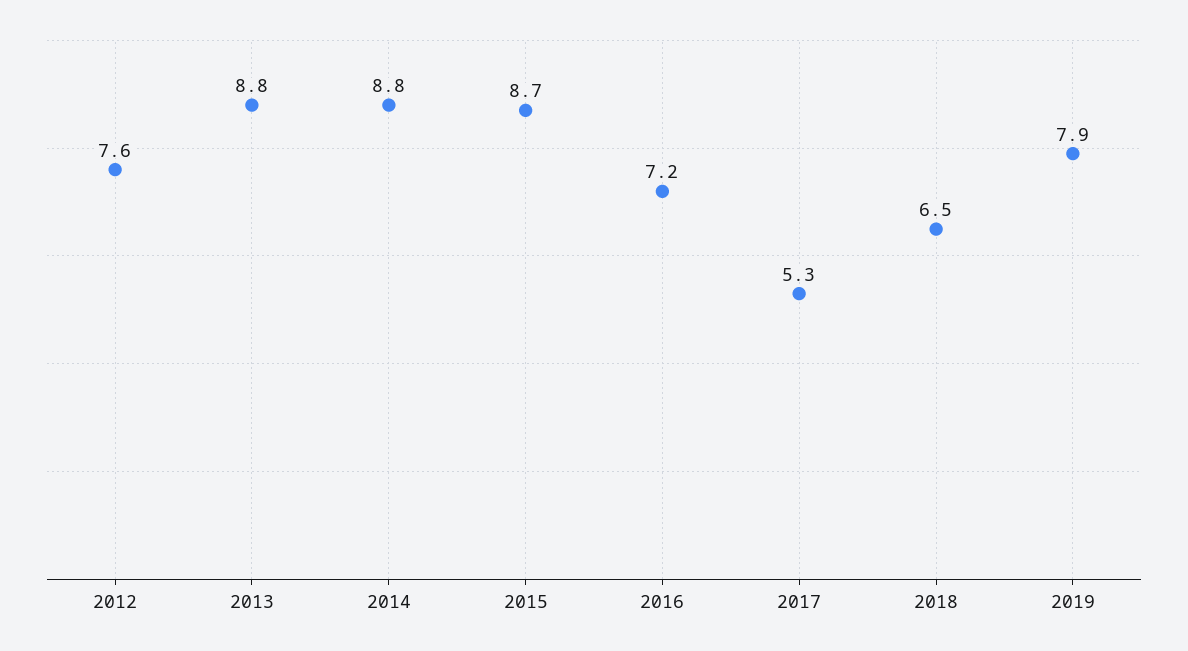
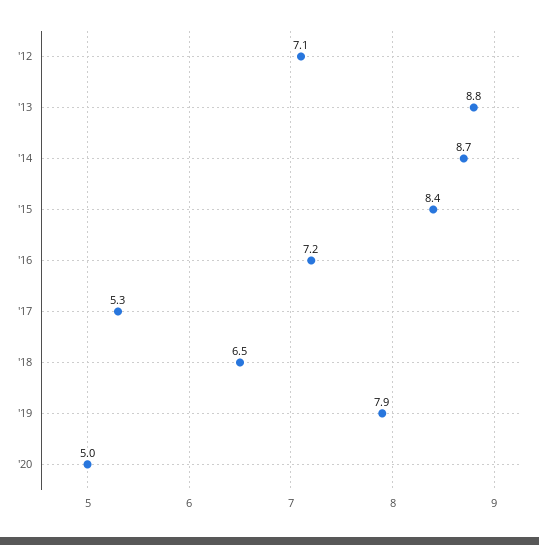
  {
-   "2012": 7.6,
+   "2012": 7.1,
    "2013": 8.8,
-   "2014": 8.8,
+   "2014": 8.7,
-   "2015": 8.7,
+   "2015": 8.4,
    "2016": 7.2,
    "2017": 5.3,
    "2018": 6.5,
-   "2019": 7.9
+   "2019": 7.9,
+   "'20": 5
  }

